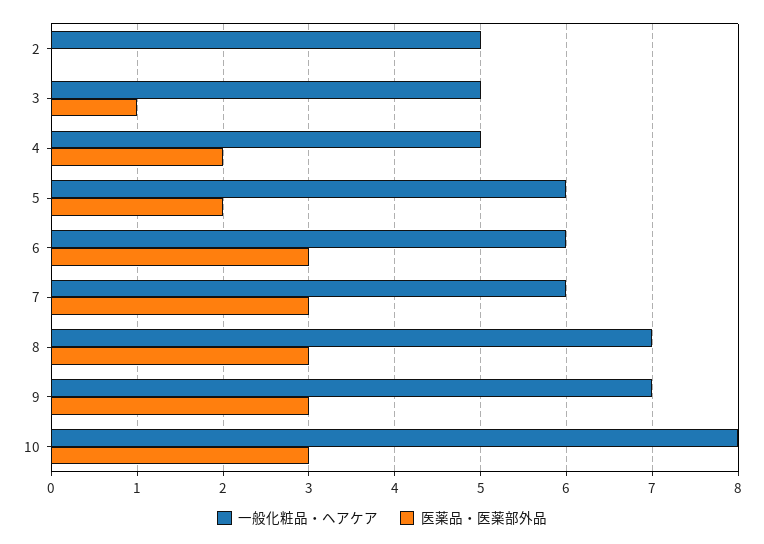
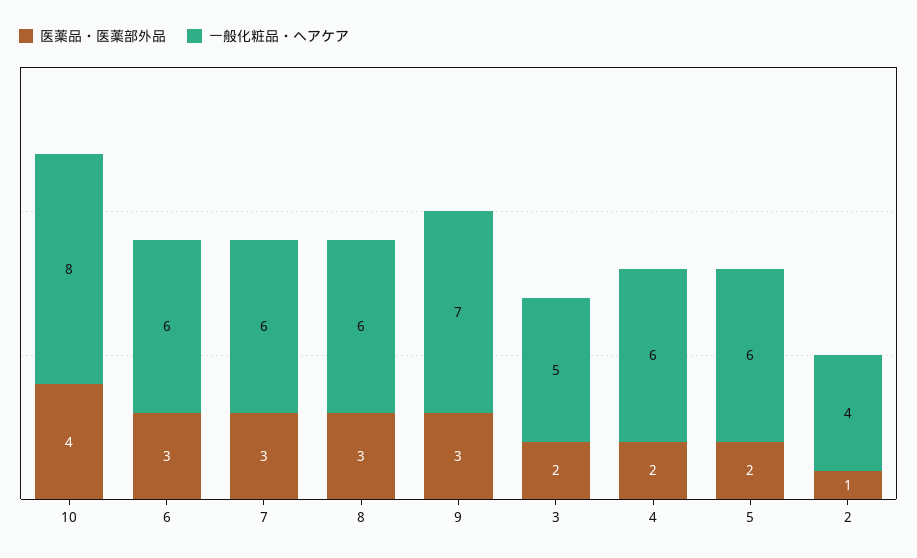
  {
    "一般化粧品・ヘアケア": {
-     "2": 5,
+     "2": 4,
      "3": 5,
-     "4": 5,
+     "4": 6,
      "5": 6,
      "6": 6,
      "7": 6,
-     "8": 7,
+     "8": 6,
      "9": 7,
      "10": 8
    },
    "医薬品・医薬部外品": {
-     "2": 0,
+     "2": 1,
-     "3": 1,
+     "3": 2,
      "4": 2,
      "5": 2,
      "6": 3,
      "7": 3,
      "8": 3,
      "9": 3,
-     "10": 3
+     "10": 4
    }
  }

